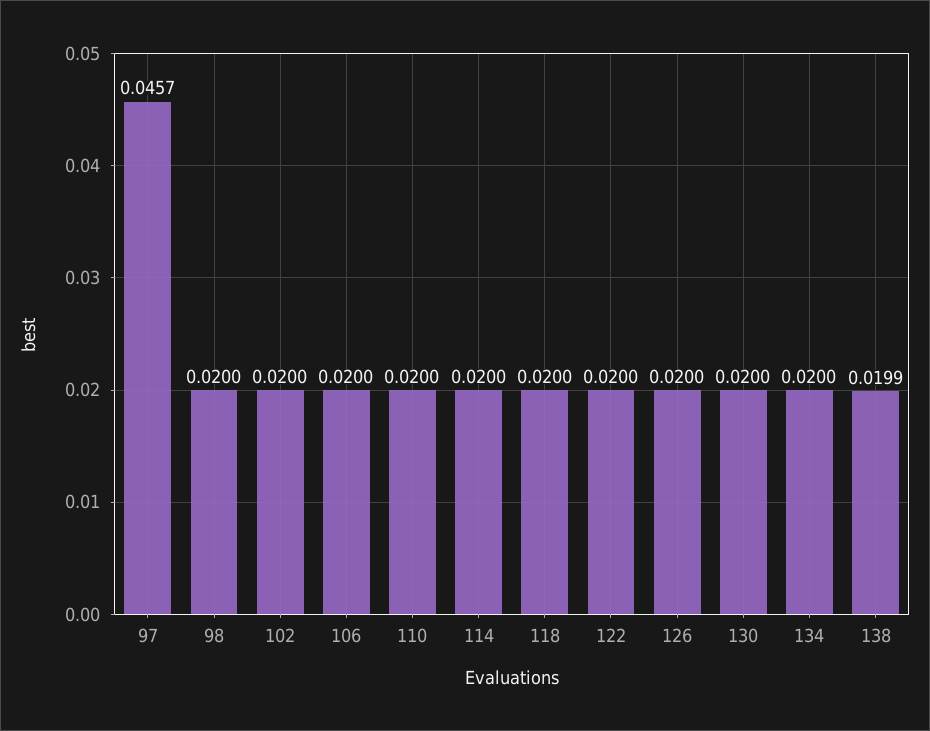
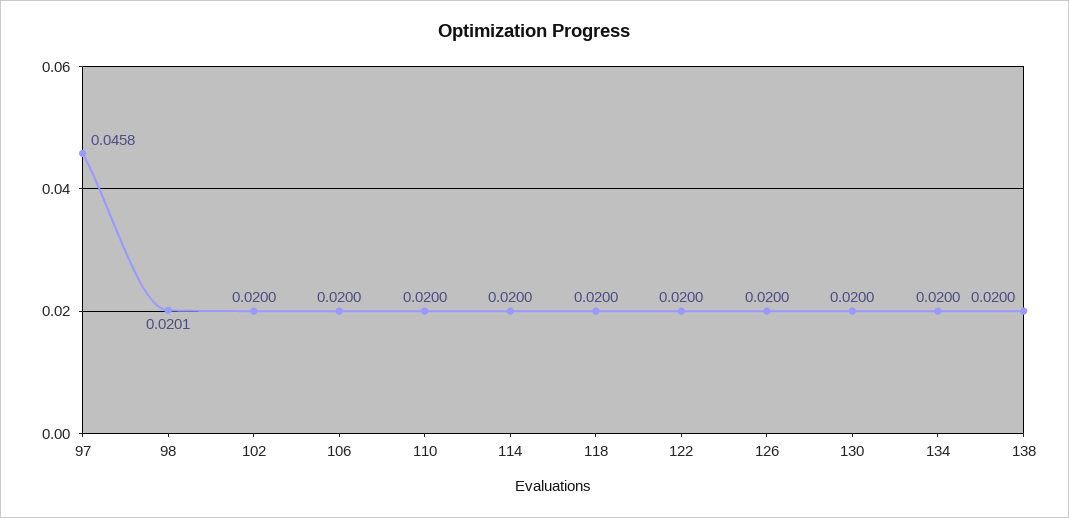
  {
-   "97": 0.0457,
+   "97": 0.0458,
-   "98": 0.02,
+   "98": 0.0201,
    "102": 0.02,
    "106": 0.02,
    "110": 0.02,
    "114": 0.02,
    "118": 0.02,
    "122": 0.02,
    "126": 0.02,
    "130": 0.02,
    "134": 0.02,
-   "138": 0.0199
+   "138": 0.02
  }

